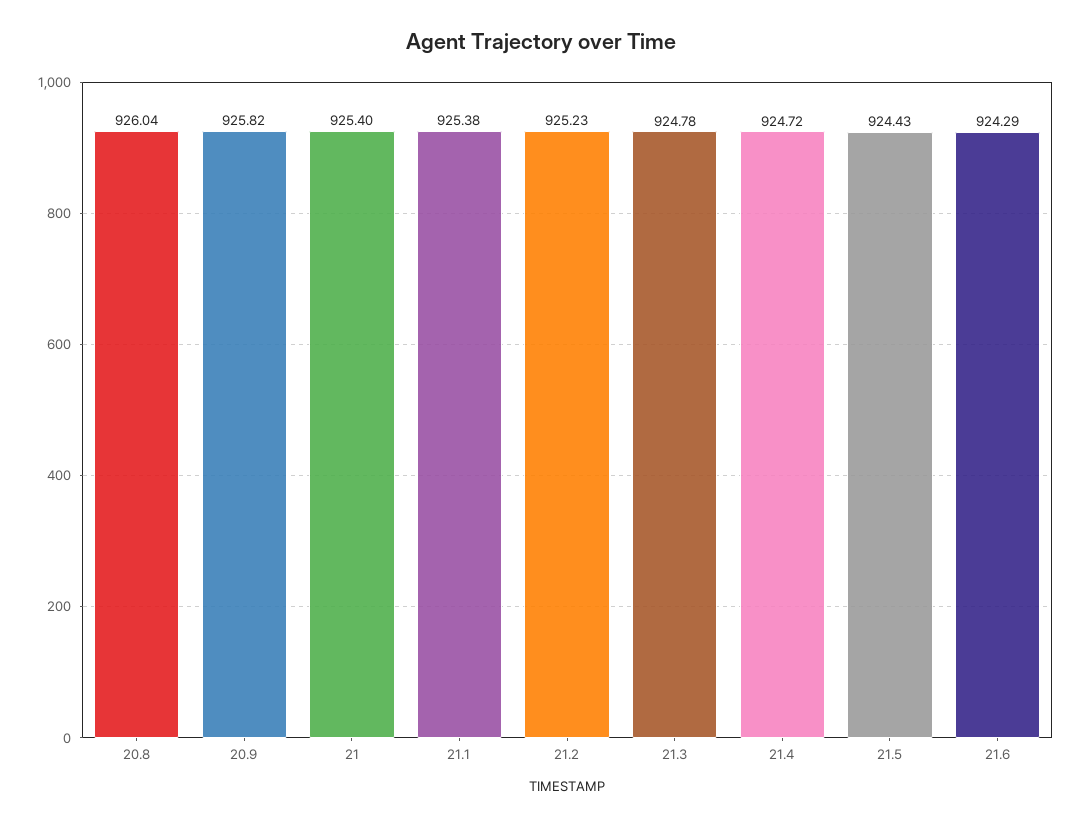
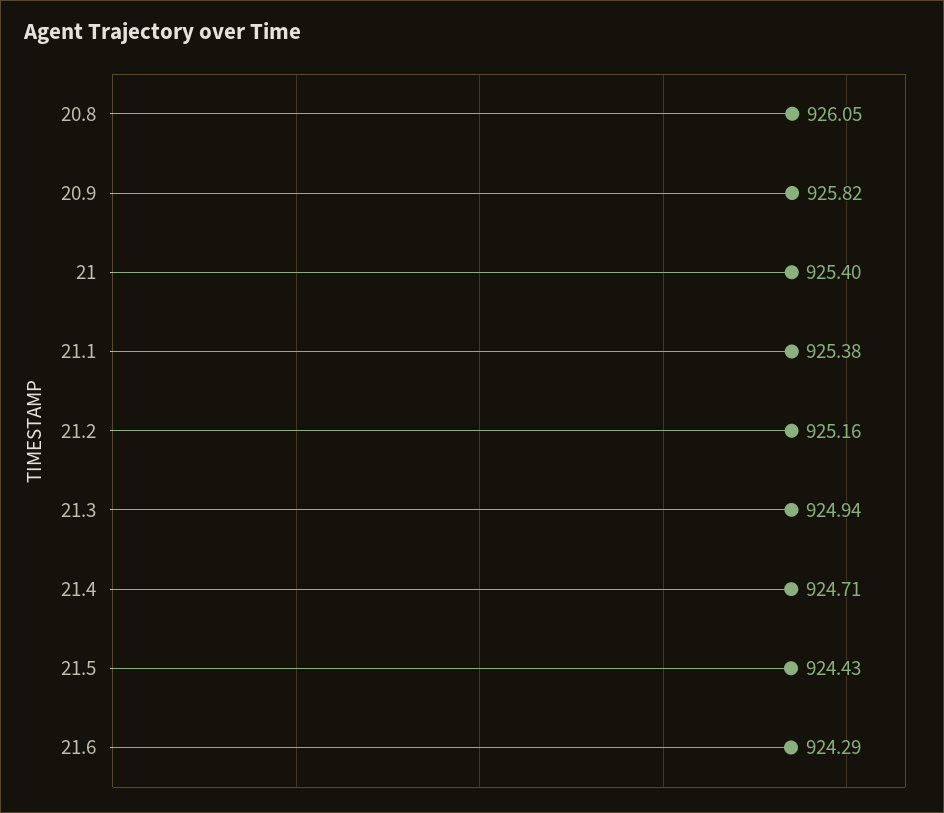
  {
-   "20.8": 926.04,
+   "20.8": 926.05,
    "20.9": 925.82,
    "21": 925.4,
    "21.1": 925.38,
-   "21.2": 925.23,
+   "21.2": 925.16,
-   "21.3": 924.78,
+   "21.3": 924.94,
-   "21.4": 924.72,
+   "21.4": 924.71,
    "21.5": 924.43,
    "21.6": 924.29
  }

